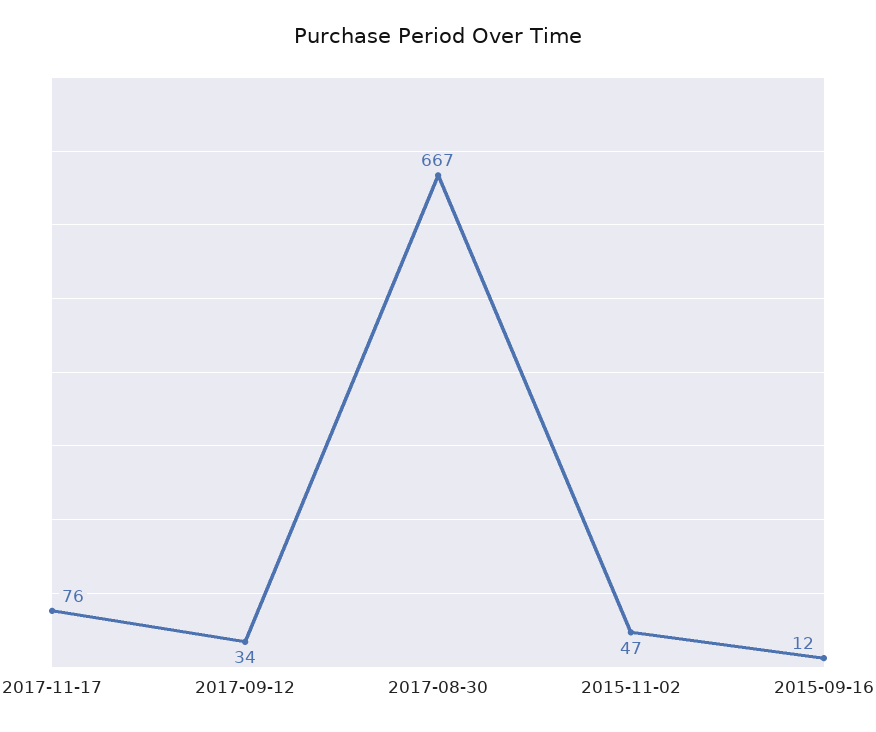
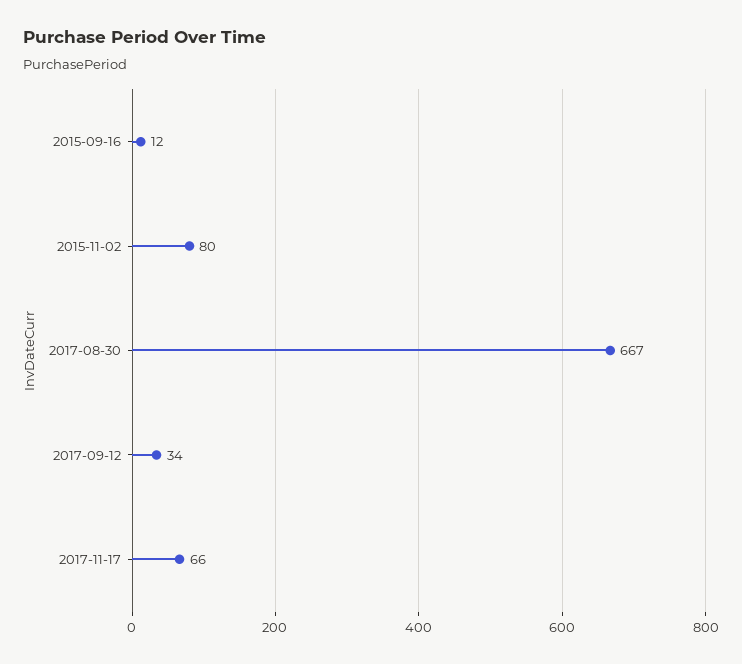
  {
-   "2017-11-17": 76,
+   "2017-11-17": 66,
    "2017-09-12": 34,
    "2017-08-30": 667,
-   "2015-11-02": 47,
+   "2015-11-02": 80,
    "2015-09-16": 12
  }

